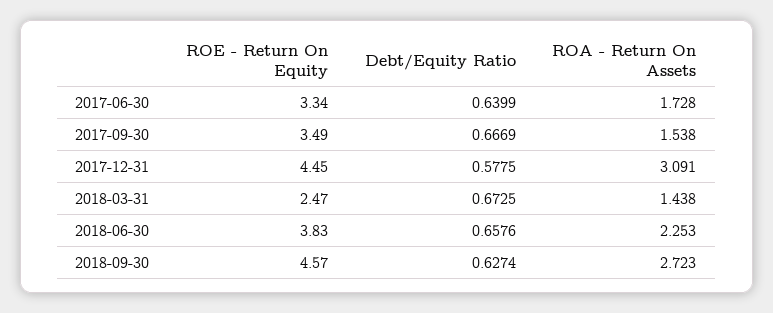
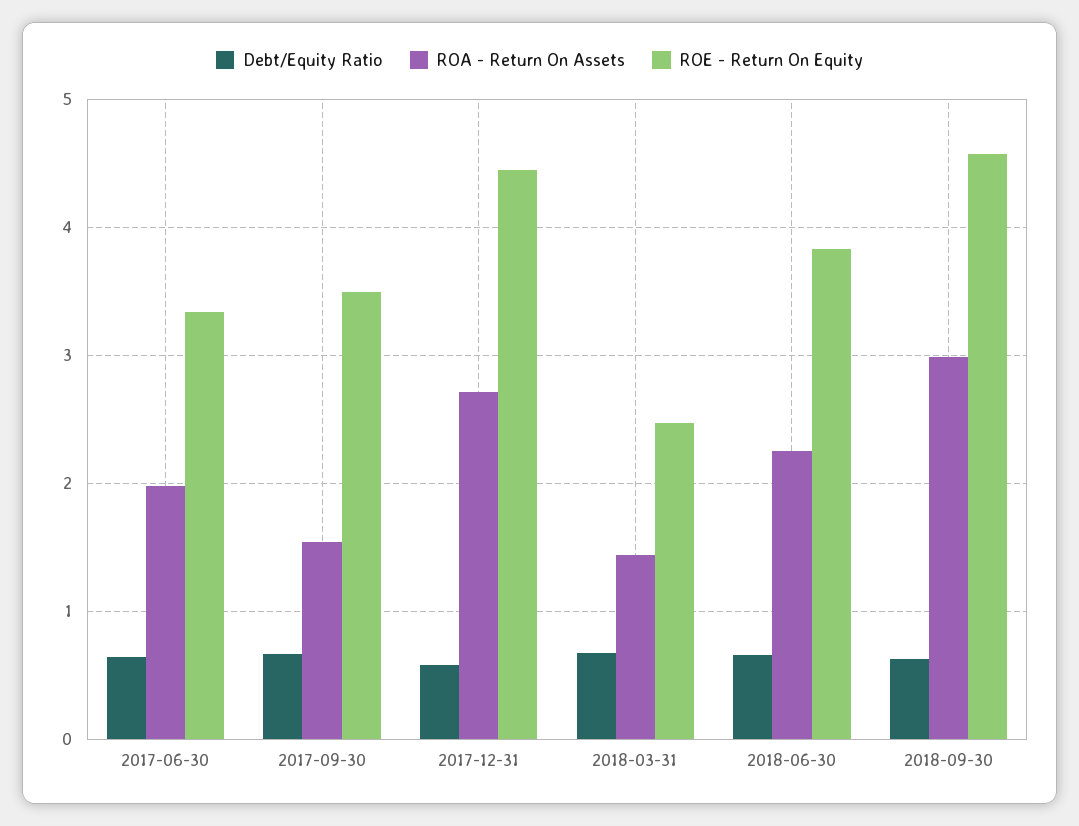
  {
    "ROE - Return On Equity": {
      "2017-06-30": 3.34,
      "2017-09-30": 3.49,
      "2017-12-31": 4.45,
      "2018-03-31": 2.47,
      "2018-06-30": 3.83,
      "2018-09-30": 4.57
    },
    "Debt/Equity Ratio": {
      "2017-06-30": 0.6399,
      "2017-09-30": 0.6669,
      "2017-12-31": 0.5775,
      "2018-03-31": 0.6725,
      "2018-06-30": 0.6576,
      "2018-09-30": 0.6274
    },
    "ROA - Return On Assets": {
-     "2017-06-30": 1.728,
+     "2017-06-30": 2,
      "2017-09-30": 1.538,
-     "2017-12-31": 3.091,
+     "2017-12-31": 2.7,
      "2018-03-31": 1.438,
      "2018-06-30": 2.253,
-     "2018-09-30": 2.723
+     "2018-09-30": 3
    }
  }

